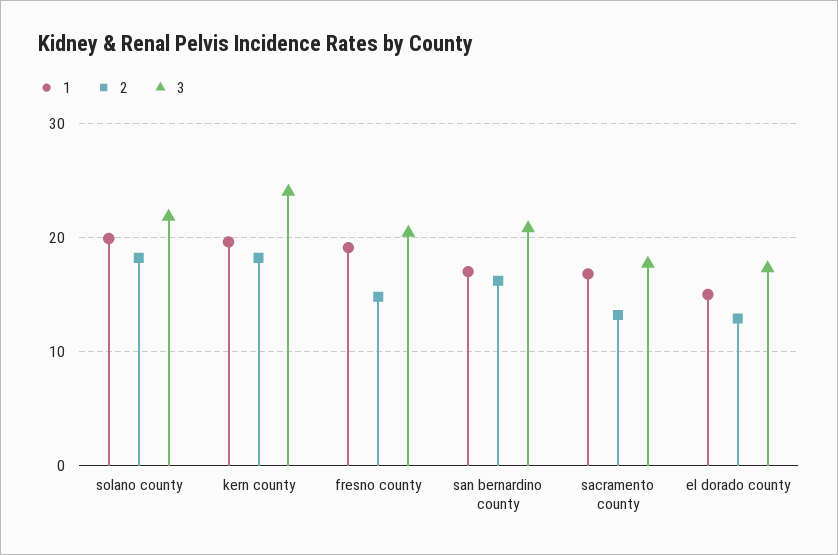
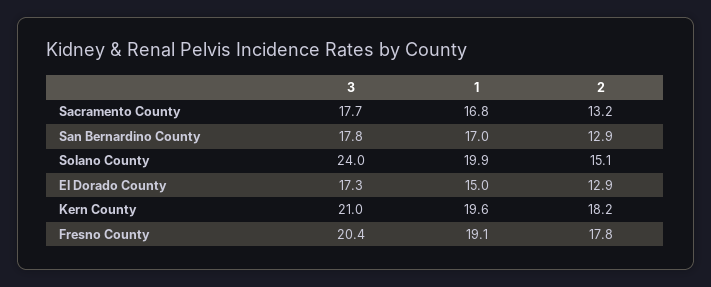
  {
    "1": {
      "solano county": 19.9,
      "kern county": 19.6,
      "fresno county": 19.1,
      "san bernardino county": 17,
      "sacramento county": 16.8,
      "el dorado county": 15
    },
    "2": {
-     "solano county": 18,
+     "solano county": 15.1,
      "kern county": 18.2,
-     "fresno county": 15,
+     "fresno county": 17.8,
-     "san bernardino county": 16,
+     "san bernardino county": 12.9,
      "sacramento county": 13.2,
      "el dorado county": 12.9
    },
    "3": {
-     "solano county": 22,
+     "solano county": 24,
-     "kern county": 24,
+     "kern county": 21,
      "fresno county": 20.4,
-     "san bernardino county": 21,
+     "san bernardino county": 17.8,
      "sacramento county": 17.7,
      "el dorado county": 17.3
    }
  }

